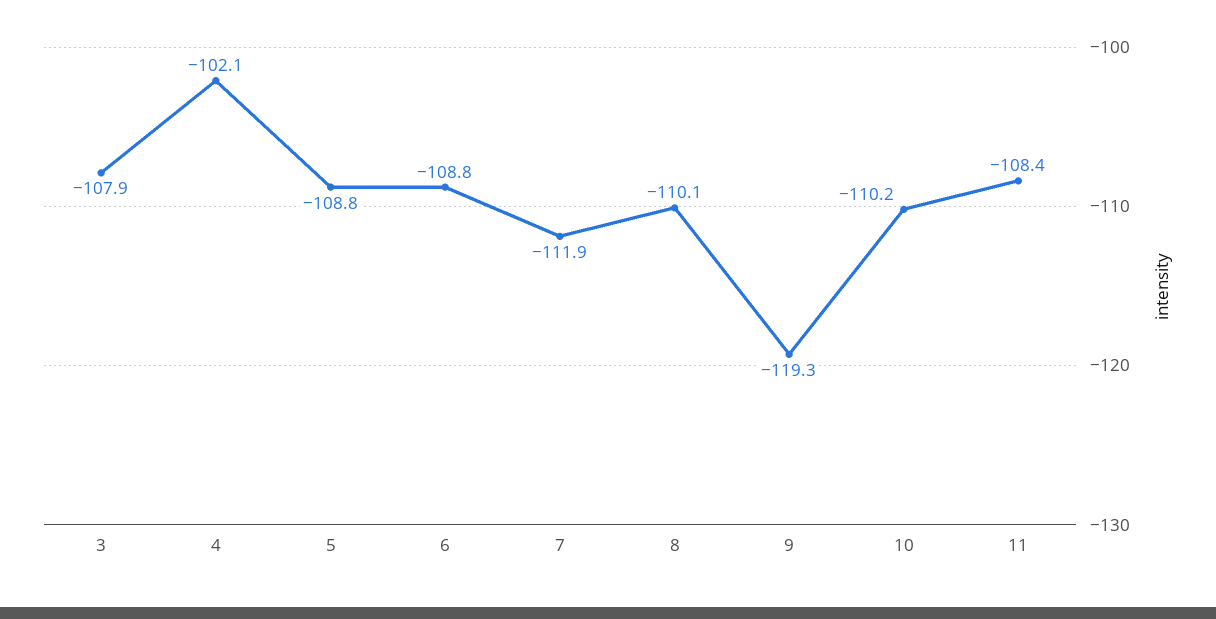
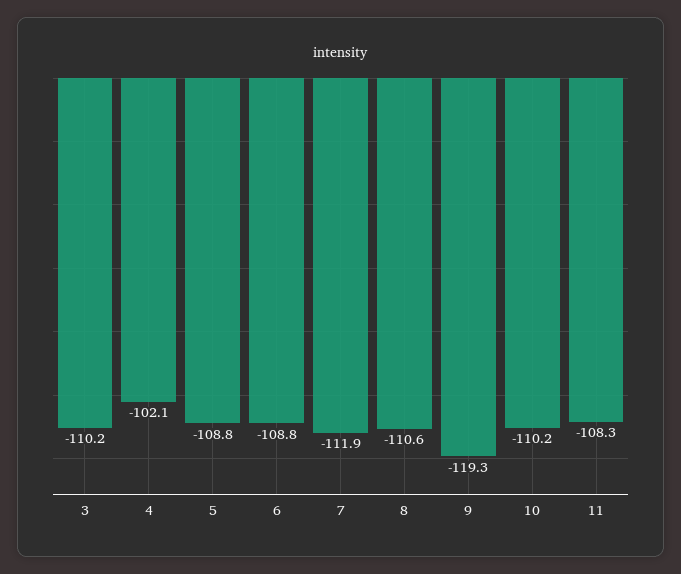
  {
-   "3": -107.9,
+   "3": -110.2,
    "4": -102.1,
    "5": -108.8,
    "6": -108.8,
    "7": -111.9,
-   "8": -110.1,
+   "8": -110.6,
    "9": -119.3,
    "10": -110.2,
-   "11": -108.4
+   "11": -108.3
  }

